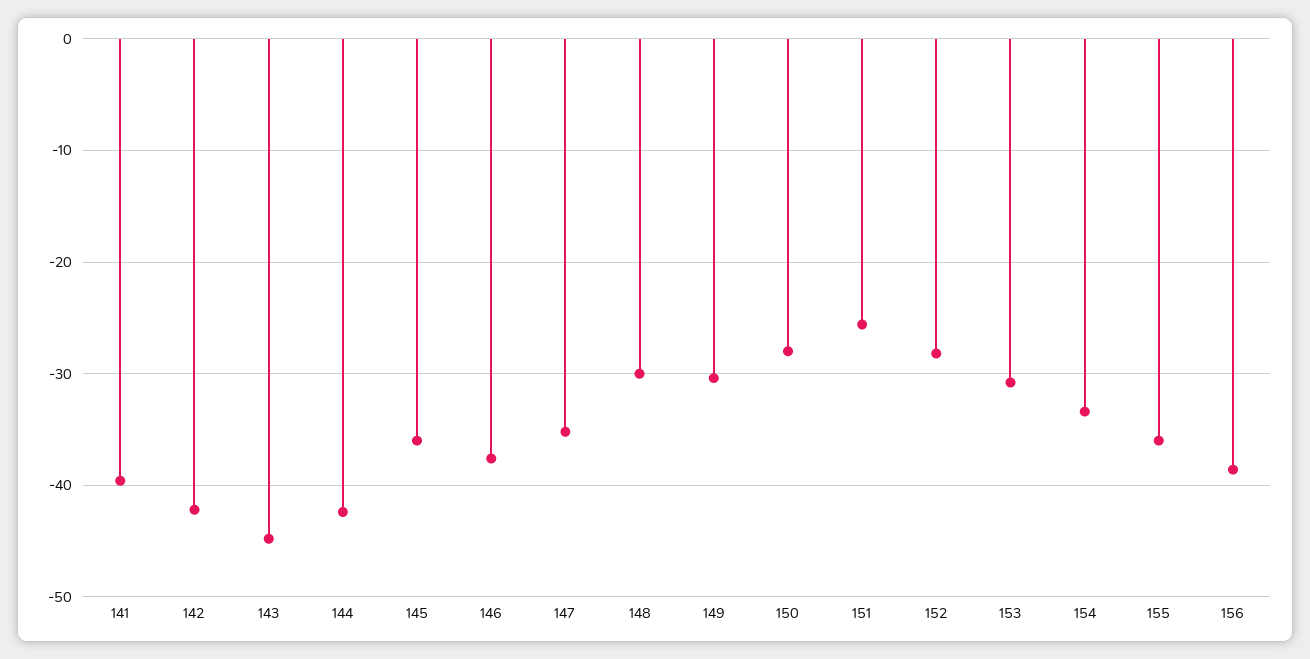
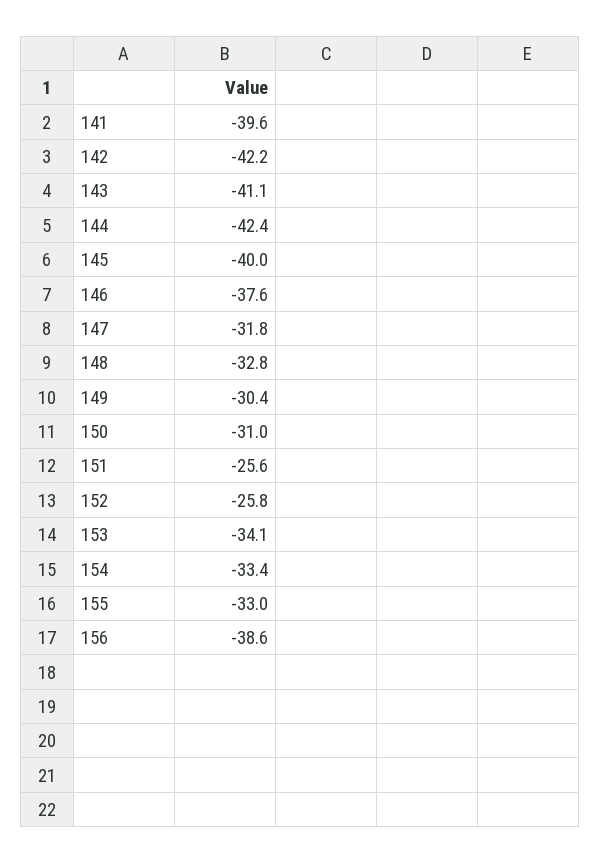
  {
    "141": -39.6,
    "142": -42.2,
-   "143": -45,
+   "143": -41.1,
    "144": -42.4,
-   "145": -36,
+   "145": -40,
    "146": -37.6,
-   "147": -35,
+   "147": -31.8,
-   "148": -30,
+   "148": -32.8,
    "149": -30.4,
-   "150": -28,
+   "150": -31,
    "151": -25.6,
-   "152": -28,
+   "152": -25.8,
-   "153": -31,
+   "153": -34.1,
    "154": -33.4,
-   "155": -36,
+   "155": -33,
    "156": -38.6
  }

